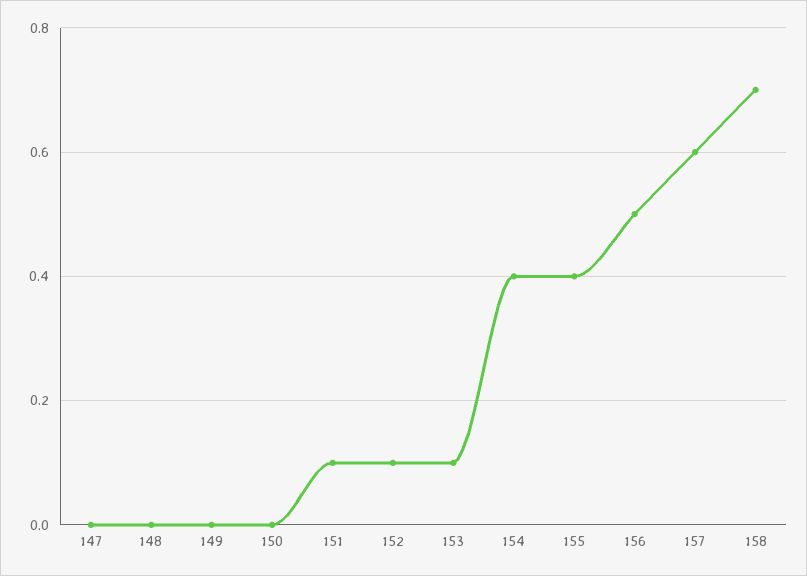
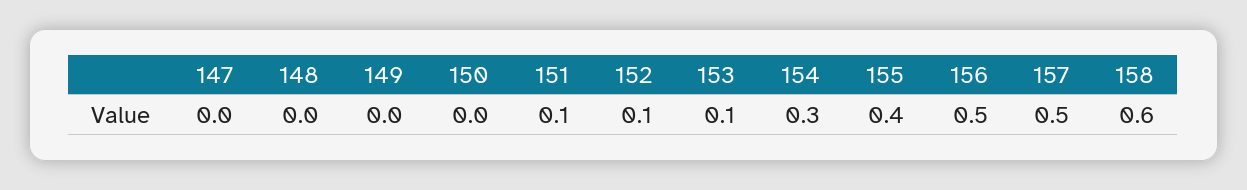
  {
    "147": 0,
    "148": 0,
    "149": 0,
    "150": 0,
    "151": 0.1,
    "152": 0.1,
    "153": 0.1,
-   "154": 0.4,
+   "154": 0.3,
    "155": 0.4,
    "156": 0.5,
-   "157": 0.6,
+   "157": 0.5,
-   "158": 0.7
+   "158": 0.6
  }

